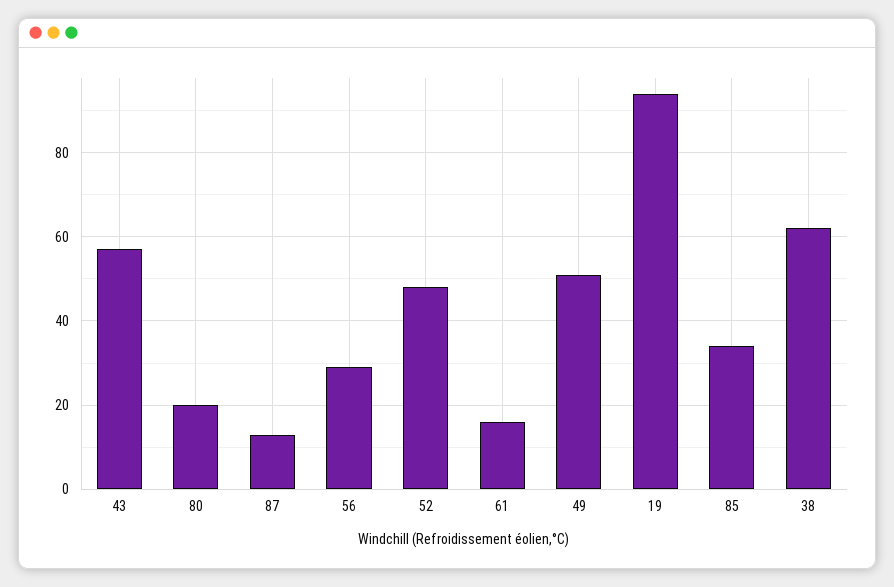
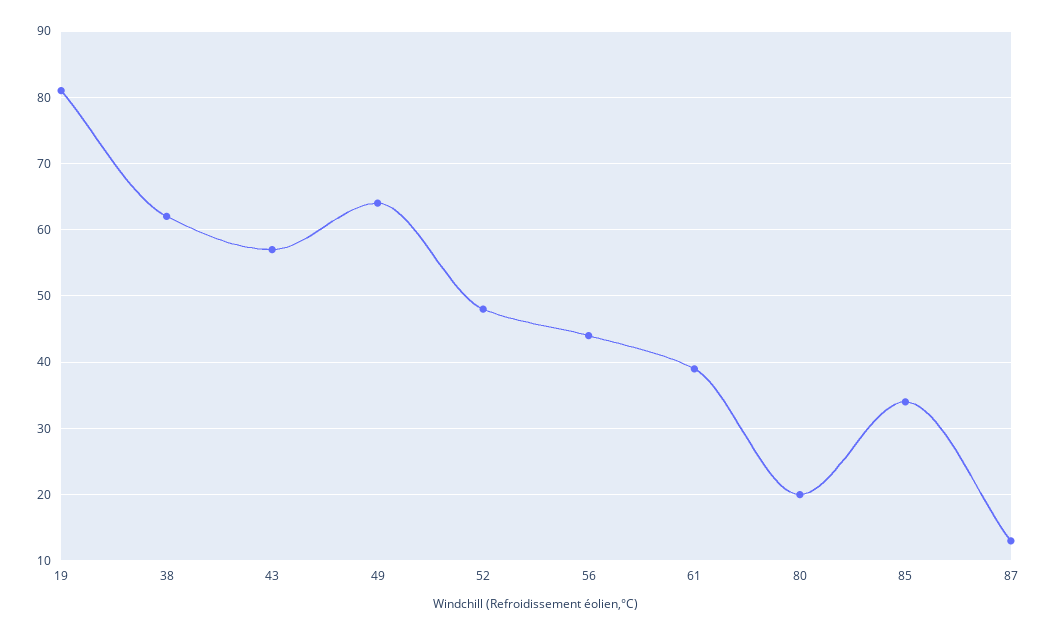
  {
    "43": 57,
    "80": 20,
    "87": 13,
-   "56": 30,
+   "56": 44,
    "52": 48,
-   "61": 15,
+   "61": 39,
-   "49": 50,
+   "49": 64,
-   "19": 95,
+   "19": 81,
    "85": 34,
    "38": 62
  }

